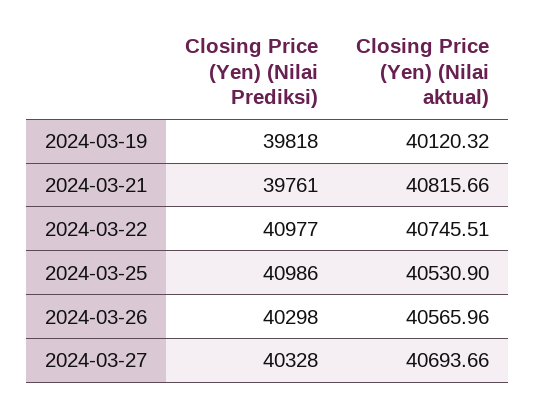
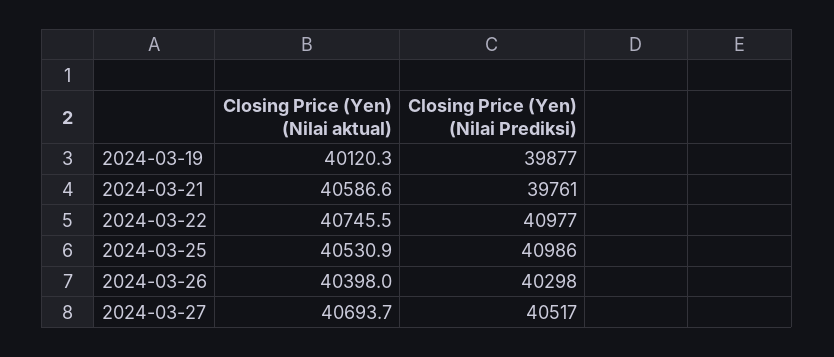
  {
    "Closing Price (Yen) (Nilai Prediksi)": {
-     "2024-03-19": 39818,
+     "2024-03-19": 39877,
      "2024-03-21": 39761,
      "2024-03-22": 40977,
      "2024-03-25": 40986,
      "2024-03-26": 40298,
-     "2024-03-27": 40328
+     "2024-03-27": 40517
    },
    "Closing Price (Yen) (Nilai aktual)": {
      "2024-03-19": 40120.32,
-     "2024-03-21": 40815.66,
+     "2024-03-21": 40586.6,
      "2024-03-22": 40745.51,
      "2024-03-25": 40530.9,
-     "2024-03-26": 40565.96,
+     "2024-03-26": 40398,
      "2024-03-27": 40693.66
    }
  }

